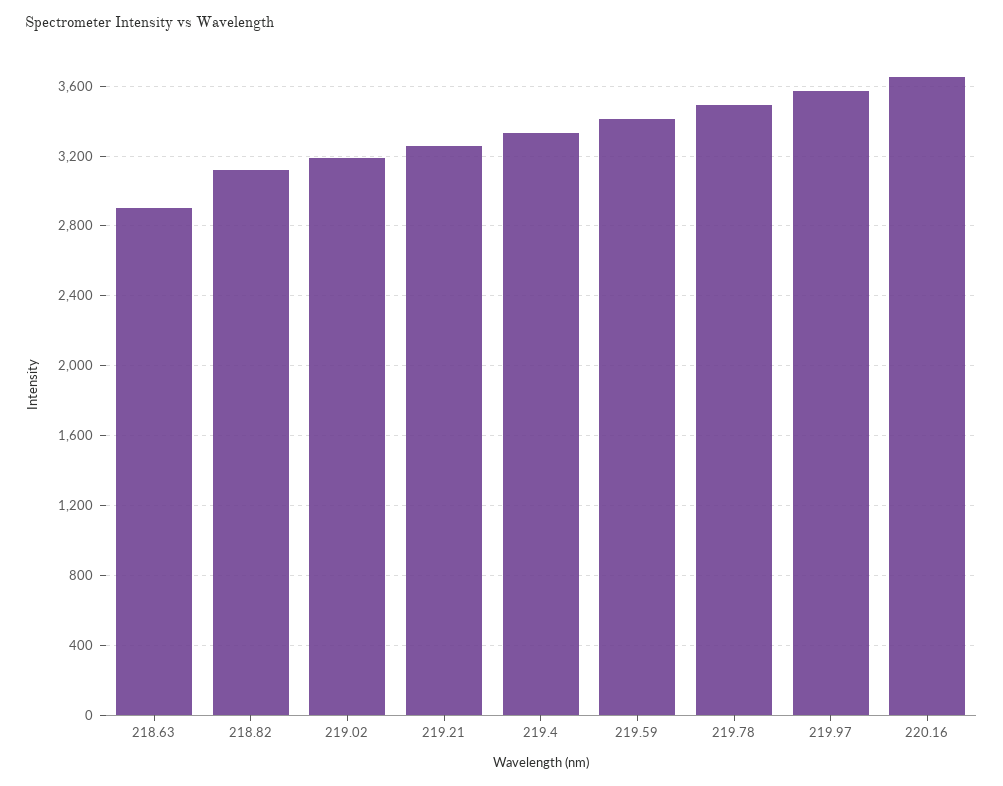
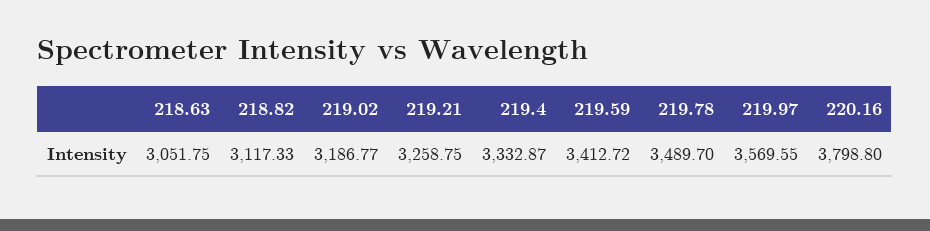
  {
-   "218.63": 2900,
+   "218.63": 3051.75,
    "218.82": 3117.33,
    "219.02": 3186.77,
    "219.21": 3258.75,
    "219.4": 3332.87,
    "219.59": 3412.72,
    "219.78": 3489.7,
    "219.97": 3569.55,
-   "220.16": 3650
+   "220.16": 3798.8
  }

